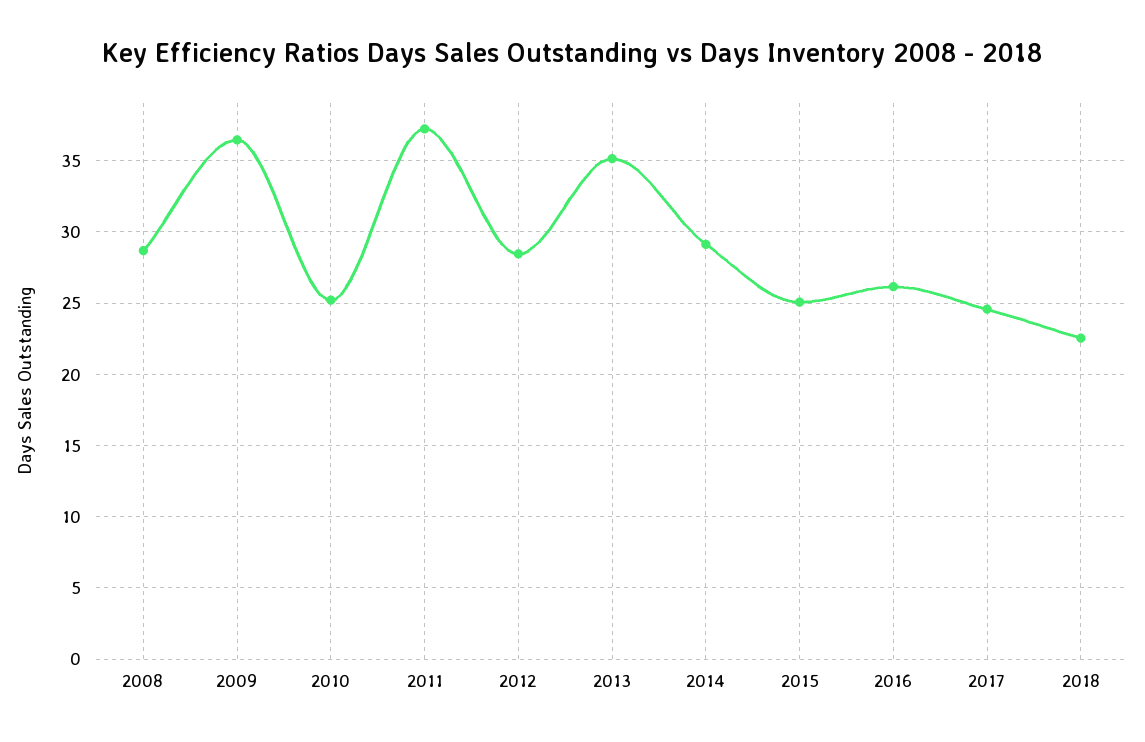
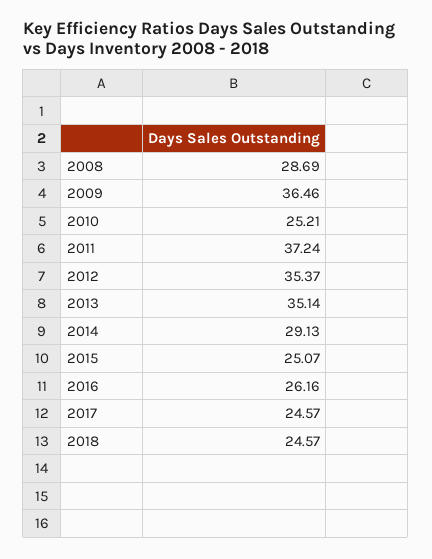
  {
    "2008": 28.69,
    "2009": 36.46,
    "2010": 25.21,
    "2011": 37.24,
-   "2012": 28.5,
+   "2012": 35.37,
    "2013": 35.14,
    "2014": 29.13,
    "2015": 25.07,
    "2016": 26.16,
    "2017": 24.57,
-   "2018": 22.5
+   "2018": 24.57
  }

